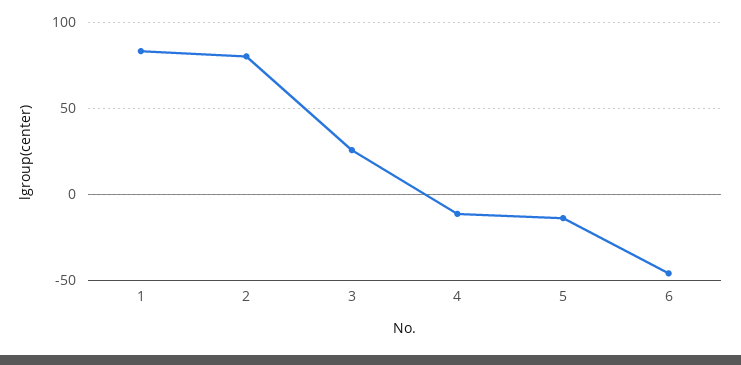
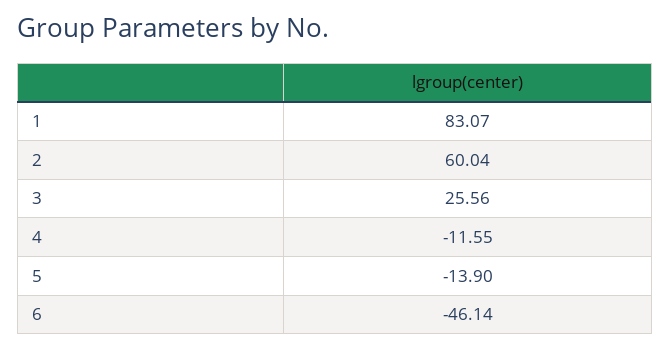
  {
    "1": 83.07,
-   "2": 80,
+   "2": 60.04,
    "3": 25.56,
    "4": -11.55,
    "5": -13.9,
    "6": -46.14
  }

